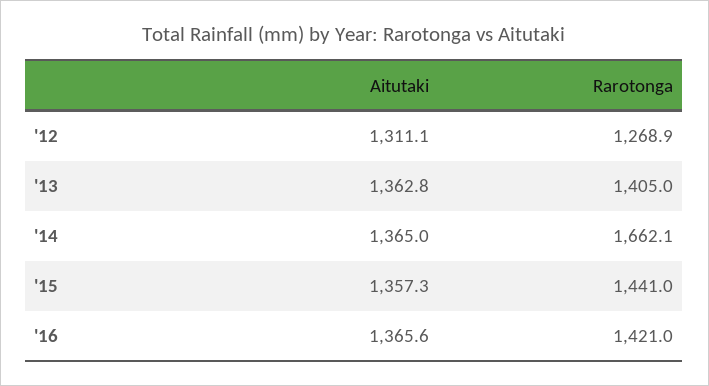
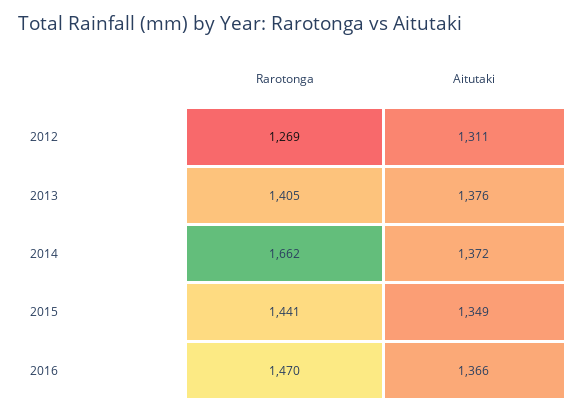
  {
    "Aitutaki": {
      "'12": 1311.1,
-     "'13": 1362.8,
+     "'13": 1376,
-     "'14": 1365,
+     "'14": 1372,
-     "'15": 1357.3,
+     "'15": 1349,
      "'16": 1365.6
    },
    "Rarotonga": {
      "'12": 1268.9,
      "'13": 1405,
      "'14": 1662.1,
      "'15": 1441,
-     "'16": 1421
+     "'16": 1470
    }
  }

